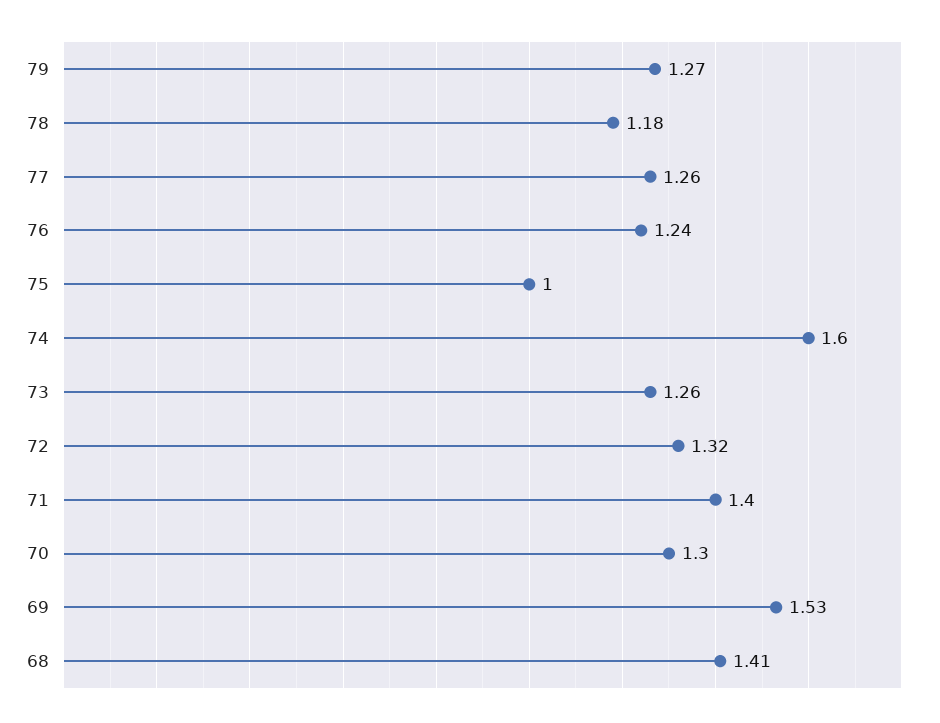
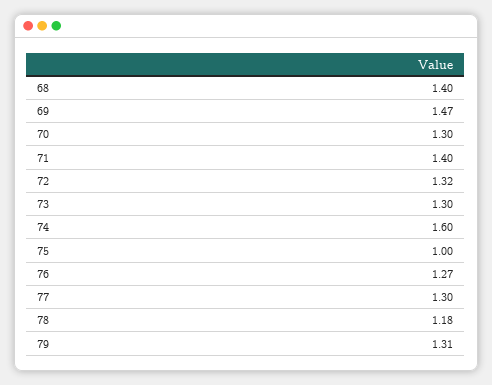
  {
-   "79": 1.27,
+   "79": 1.31,
    "78": 1.18,
-   "77": 1.26,
+   "77": 1.3,
-   "76": 1.24,
+   "76": 1.27,
    "75": 1,
    "74": 1.6,
-   "73": 1.26,
+   "73": 1.3,
    "72": 1.32,
    "71": 1.4,
    "70": 1.3,
-   "69": 1.53,
+   "69": 1.47,
-   "68": 1.41
+   "68": 1.4
  }

